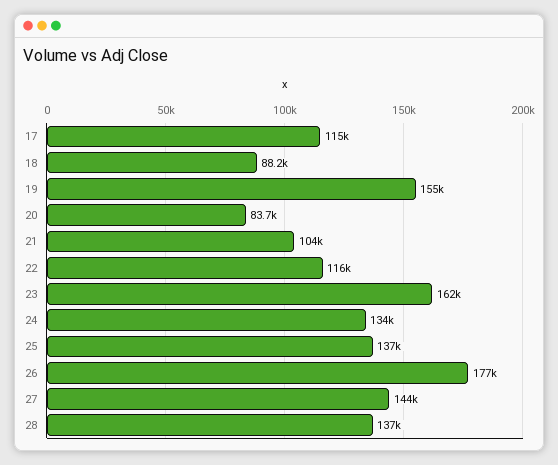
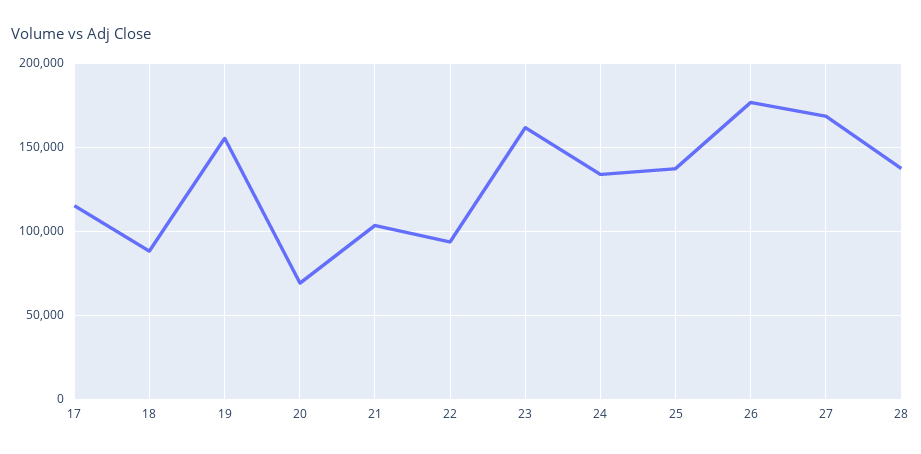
  {
    "17": 115000,
    "18": 88200,
    "19": 155000,
-   "20": 83700,
+   "20": 70000,
    "21": 104000,
-   "22": 116000,
+   "22": 95000,
    "23": 162000,
    "24": 134000,
    "25": 137000,
    "26": 177000,
-   "27": 144000,
+   "27": 170000,
    "28": 137000
  }

